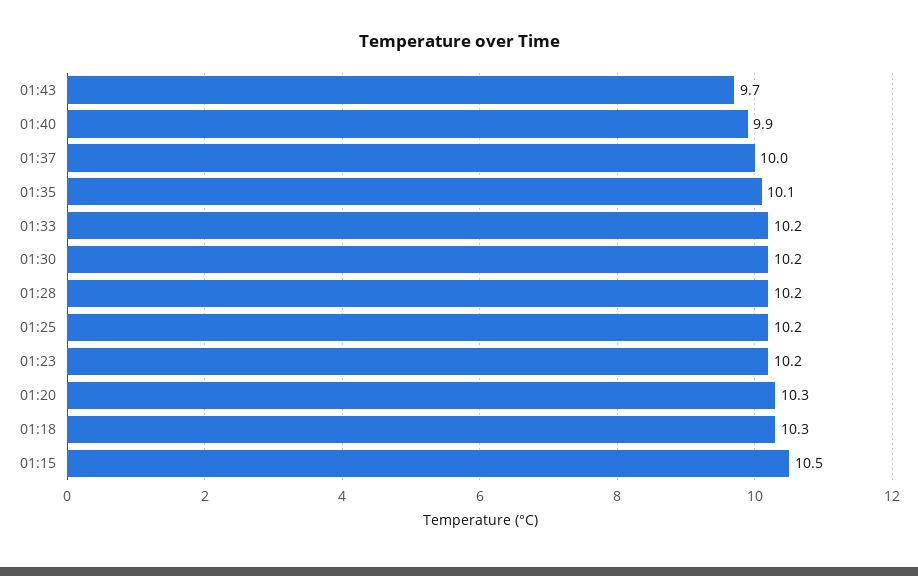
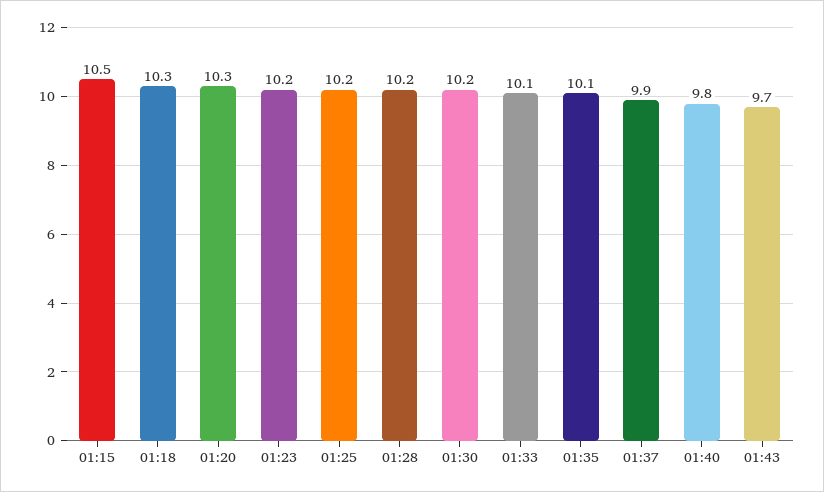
  {
    "01:43": 9.7,
-   "01:40": 9.9,
+   "01:40": 9.8,
-   "01:37": 10,
+   "01:37": 9.9,
    "01:35": 10.1,
-   "01:33": 10.2,
+   "01:33": 10.1,
    "01:30": 10.2,
    "01:28": 10.2,
    "01:25": 10.2,
    "01:23": 10.2,
    "01:20": 10.3,
    "01:18": 10.3,
    "01:15": 10.5
  }

